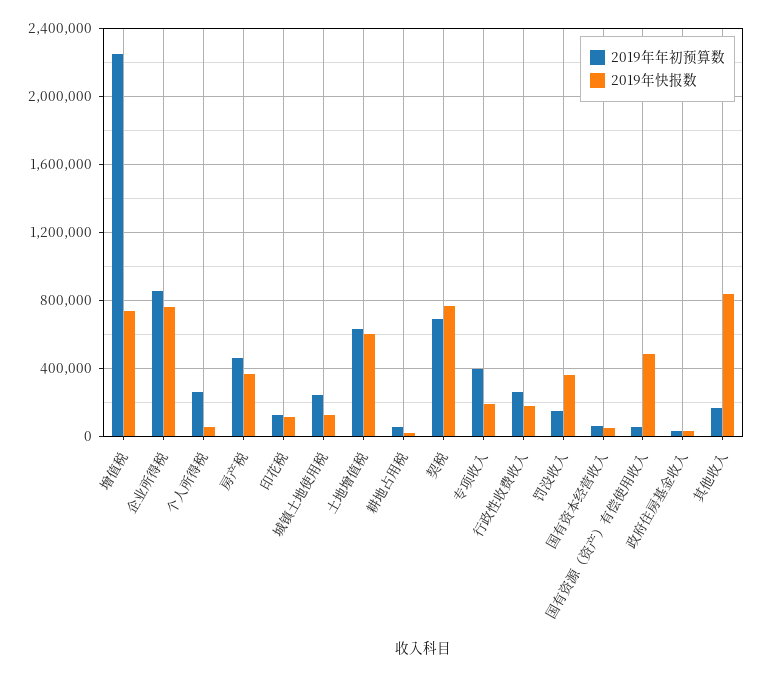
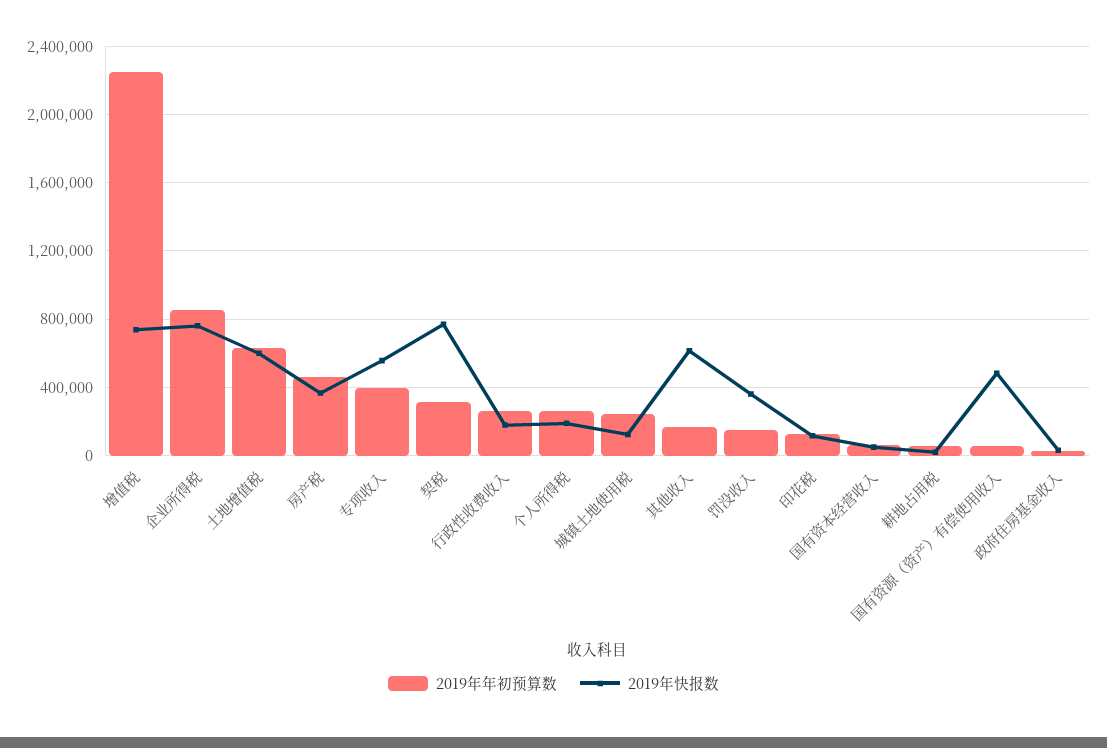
  {
    "2019年年初预算数": {
      "增值税": 2250000,
      "企业所得税": 850000,
      "个人所得税": 250000,
      "房产税": 450000,
      "印花税": 100000,
      "城镇土地使用税": 250000,
      "土地增值税": 650000,
      "耕地占用税": 50000,
-     "契税": 700000,
+     "契税": 300000,
      "专项收入": 400000,
      "行政性收费收入": 250000,
      "罚没收入": 150000,
      "国有资本经营收入": 50000,
      "国有资源（资产）有偿使用收入": 50000,
      "政府住房基金收入": 50000,
      "其他收入": 150000
    },
    "2019年快报数": {
      "增值税": 750000,
      "企业所得税": 750000,
-     "个人所得税": 50000,
+     "个人所得税": 200000,
      "房产税": 350000,
      "印花税": 100000,
      "城镇土地使用税": 100000,
      "土地增值税": 600000,
      "耕地占用税": 0,
      "契税": 750000,
-     "专项收入": 200000,
+     "专项收入": 550000,
      "行政性收费收入": 200000,
      "罚没收入": 350000,
      "国有资本经营收入": 50000,
      "国有资源（资产）有偿使用收入": 500000,
      "政府住房基金收入": 50000,
-     "其他收入": 850000
+     "其他收入": 600000
    }
  }

